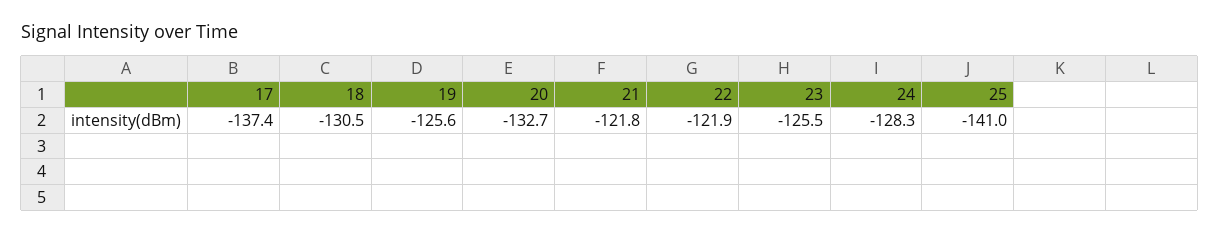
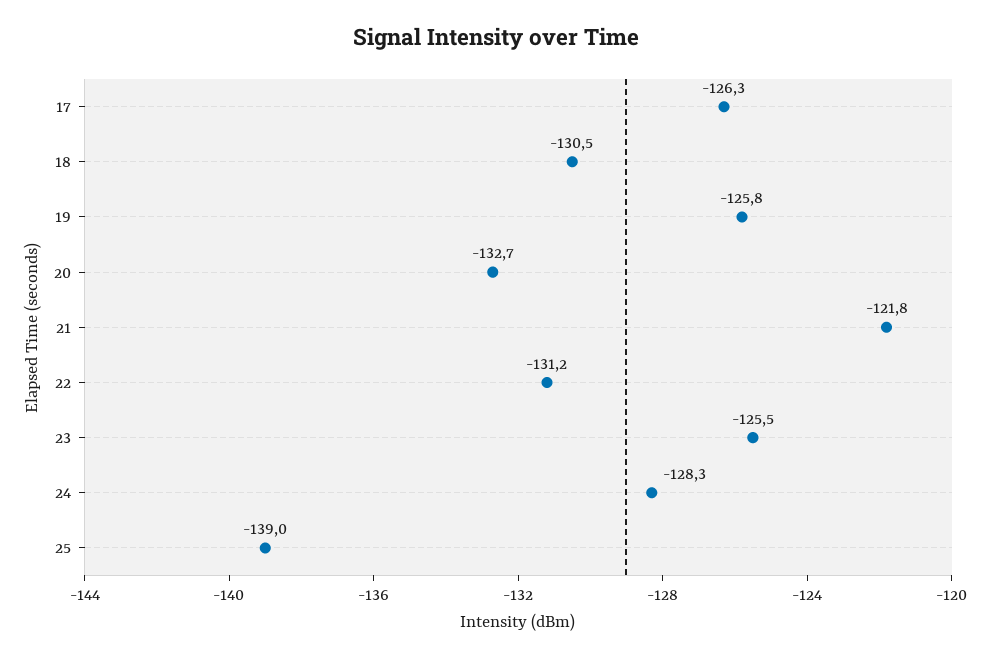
  {
-   "17": -137.4,
+   "17": -126.3,
    "18": -130.5,
-   "19": -125.6,
+   "19": -125.8,
    "20": -132.7,
    "21": -121.8,
-   "22": -121.9,
+   "22": -131.2,
    "23": -125.5,
    "24": -128.3,
-   "25": -141
+   "25": -139
  }

